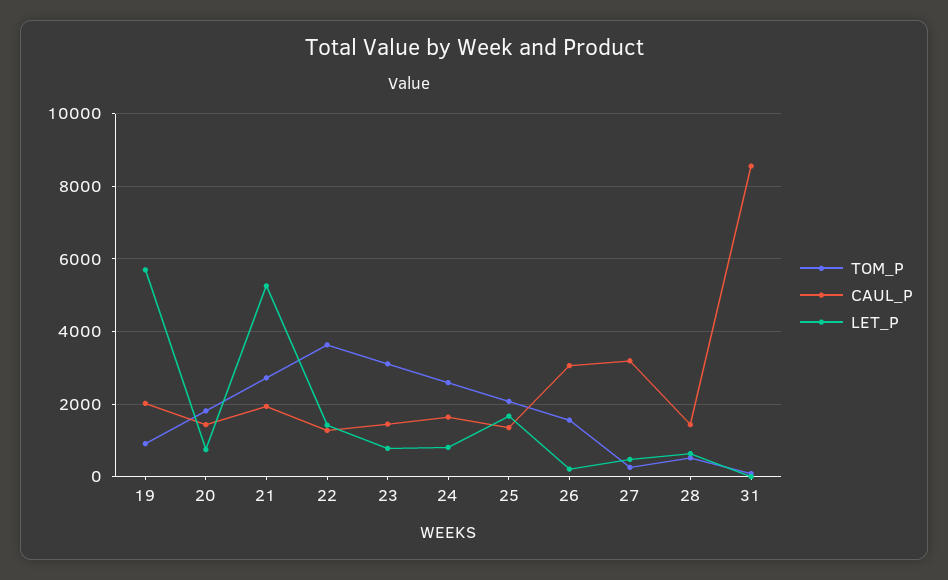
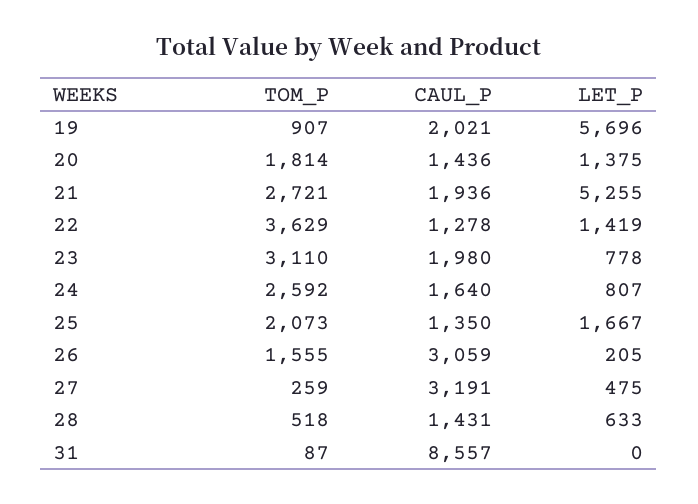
  {
    "TOM_P": {
      "19": 907,
      "20": 1814,
      "21": 2721,
      "22": 3629,
      "23": 3110,
      "24": 2592,
      "25": 2073,
      "26": 1555,
      "27": 259,
      "28": 518,
      "31": 87
    },
    "CAUL_P": {
      "19": 2021,
      "20": 1436,
      "21": 1936,
      "22": 1278,
-     "23": 1400,
+     "23": 1980,
      "24": 1640,
      "25": 1350,
      "26": 3059,
      "27": 3191,
      "28": 1431,
      "31": 8557
    },
    "LET_P": {
      "19": 5696,
-     "20": 800,
+     "20": 1375,
      "21": 5255,
      "22": 1419,
      "23": 778,
      "24": 807,
      "25": 1667,
      "26": 205,
      "27": 475,
      "28": 633,
      "31": 0
    }
  }

